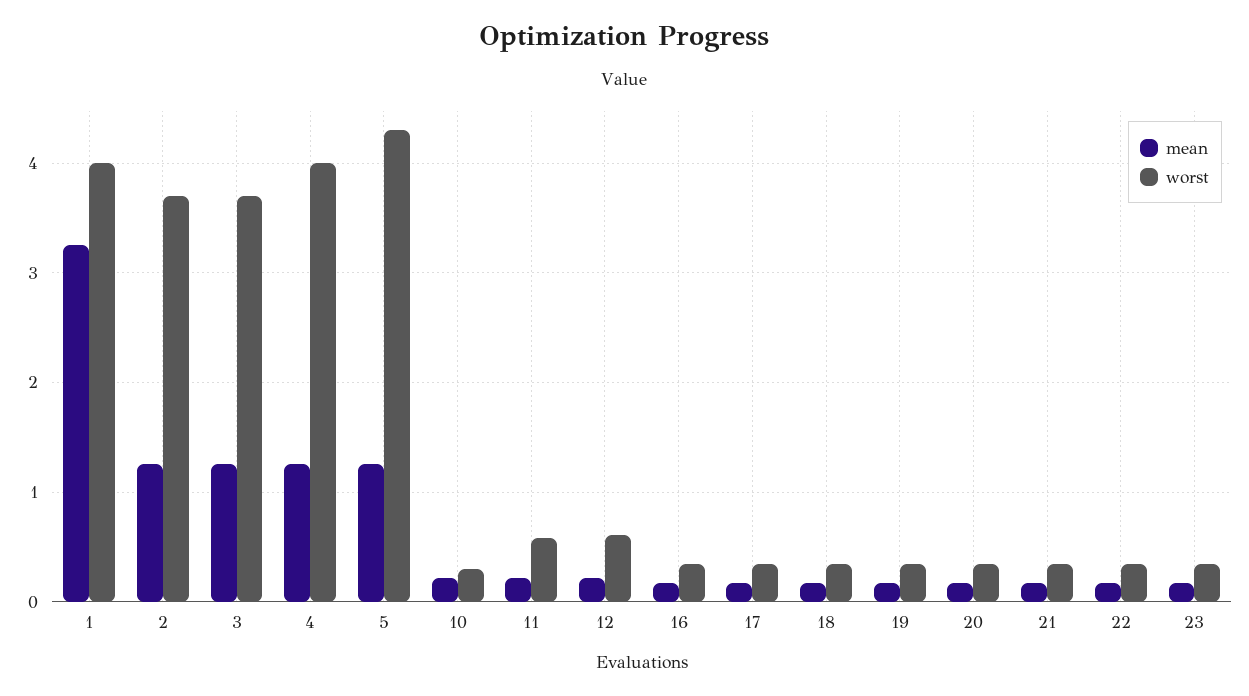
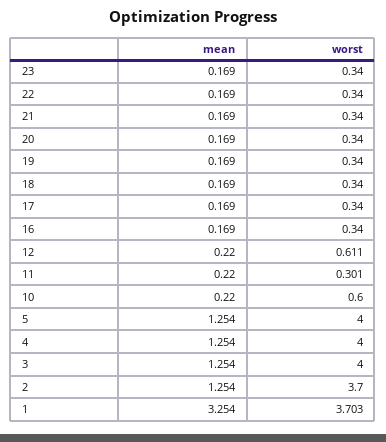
  {
    "mean": {
      "1": 3.254,
      "2": 1.254,
      "3": 1.254,
      "4": 1.254,
      "5": 1.254,
      "10": 0.22,
      "11": 0.22,
      "12": 0.22,
      "16": 0.169,
      "17": 0.169,
      "18": 0.169,
      "19": 0.169,
      "20": 0.169,
      "21": 0.169,
      "22": 0.169,
      "23": 0.169
    },
    "worst": {
-     "1": 4,
+     "1": 3.703,
      "2": 3.7,
-     "3": 3.7,
+     "3": 4,
      "4": 4,
-     "5": 4.3,
+     "5": 4,
-     "10": 0.3,
+     "10": 0.6,
-     "11": 0.6,
+     "11": 0.301,
      "12": 0.611,
      "16": 0.34,
      "17": 0.34,
      "18": 0.34,
      "19": 0.34,
      "20": 0.34,
      "21": 0.34,
      "22": 0.34,
      "23": 0.34
    }
  }

